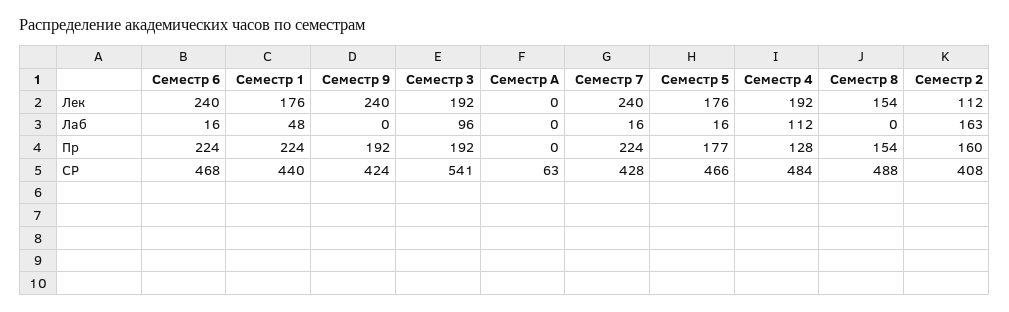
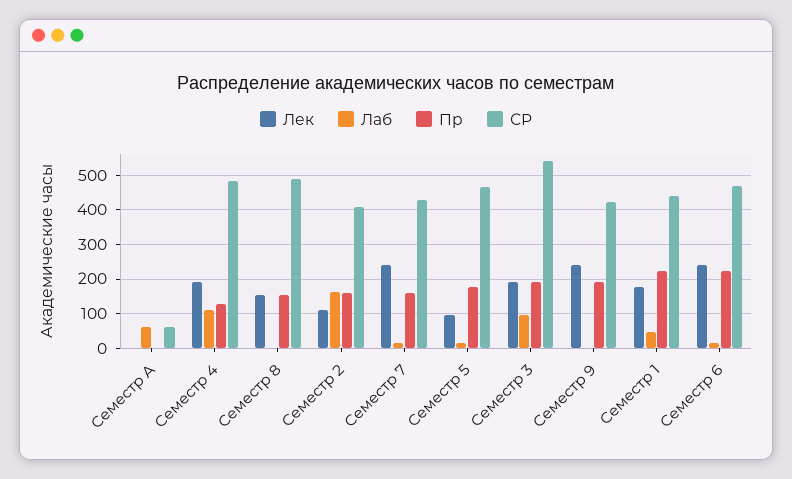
  {
    "Лек": {
      "Семестр 6": 240,
      "Семестр 1": 176,
      "Семестр 9": 240,
      "Семестр 3": 192,
      "Семестр A": 0,
      "Семестр 7": 240,
-     "Семестр 5": 176,
+     "Семестр 5": 100,
      "Семестр 4": 192,
      "Семестр 8": 154,
      "Семестр 2": 112
    },
    "Лаб": {
      "Семестр 6": 16,
      "Семестр 1": 48,
      "Семестр 9": 0,
      "Семестр 3": 96,
-     "Семестр A": 0,
+     "Семестр A": 60,
      "Семестр 7": 16,
      "Семестр 5": 16,
      "Семестр 4": 112,
      "Семестр 8": 0,
      "Семестр 2": 163
    },
    "Пр": {
      "Семестр 6": 224,
      "Семестр 1": 224,
      "Семестр 9": 192,
      "Семестр 3": 192,
      "Семестр A": 0,
-     "Семестр 7": 224,
+     "Семестр 7": 160,
      "Семестр 5": 177,
      "Семестр 4": 128,
      "Семестр 8": 154,
      "Семестр 2": 160
    },
    "СР": {
      "Семестр 6": 468,
      "Семестр 1": 440,
      "Семестр 9": 424,
      "Семестр 3": 541,
      "Семестр A": 63,
      "Семестр 7": 428,
      "Семестр 5": 466,
      "Семестр 4": 484,
      "Семестр 8": 488,
      "Семестр 2": 408
    }
  }

